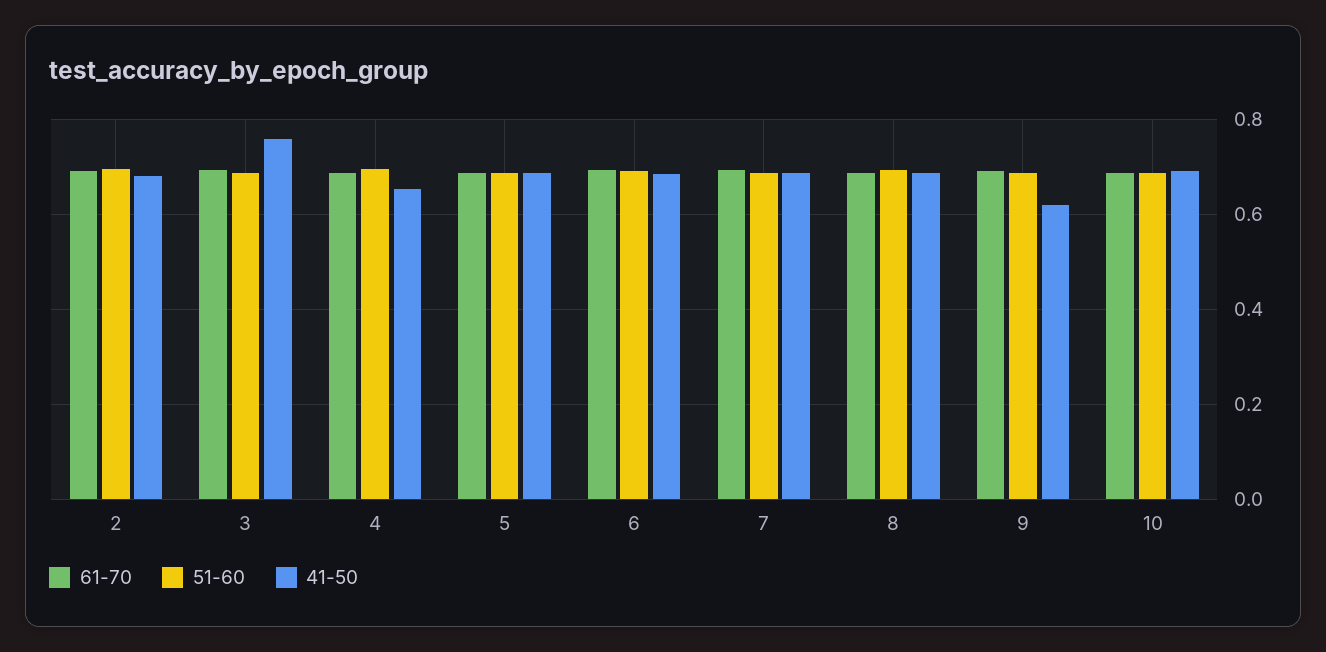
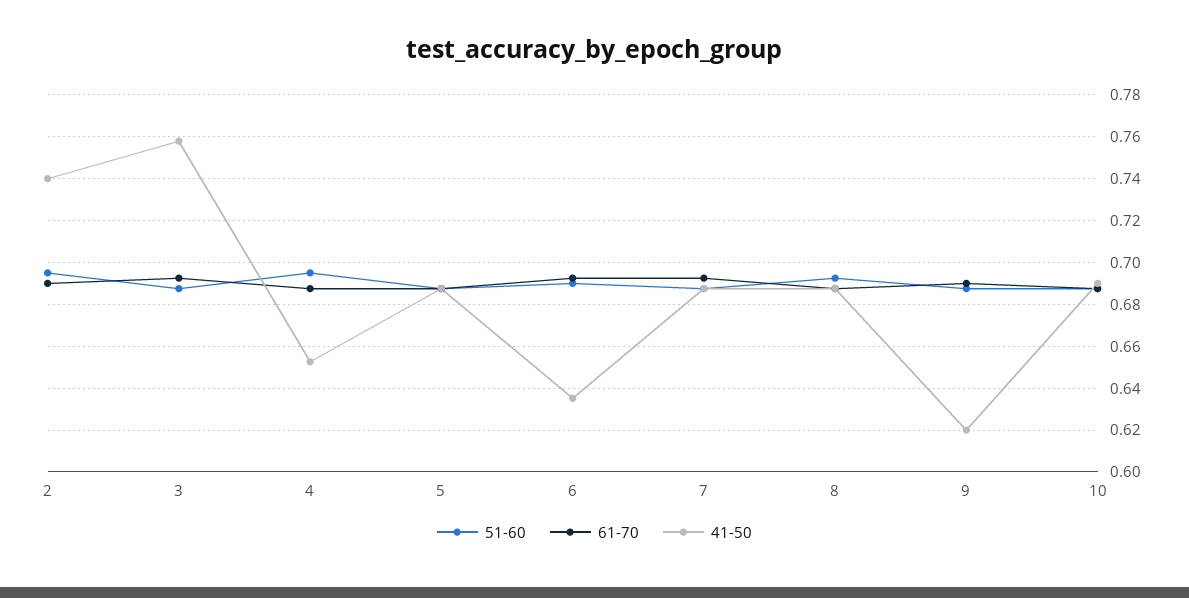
  {
    "61-70": {
      "2": 0.69,
      "3": 0.695,
      "4": 0.69,
      "5": 0.69,
      "6": 0.695,
      "7": 0.695,
      "8": 0.69,
      "9": 0.69,
      "10": 0.69
    },
    "51-60": {
      "2": 0.695,
      "3": 0.69,
      "4": 0.695,
      "5": 0.69,
      "6": 0.69,
      "7": 0.69,
      "8": 0.695,
      "9": 0.69,
      "10": 0.69
    },
    "41-50": {
-     "2": 0.68,
+     "2": 0.74,
      "3": 0.76,
      "4": 0.655,
      "5": 0.69,
-     "6": 0.68,
+     "6": 0.635,
      "7": 0.69,
      "8": 0.69,
      "9": 0.62,
      "10": 0.69
    }
  }

